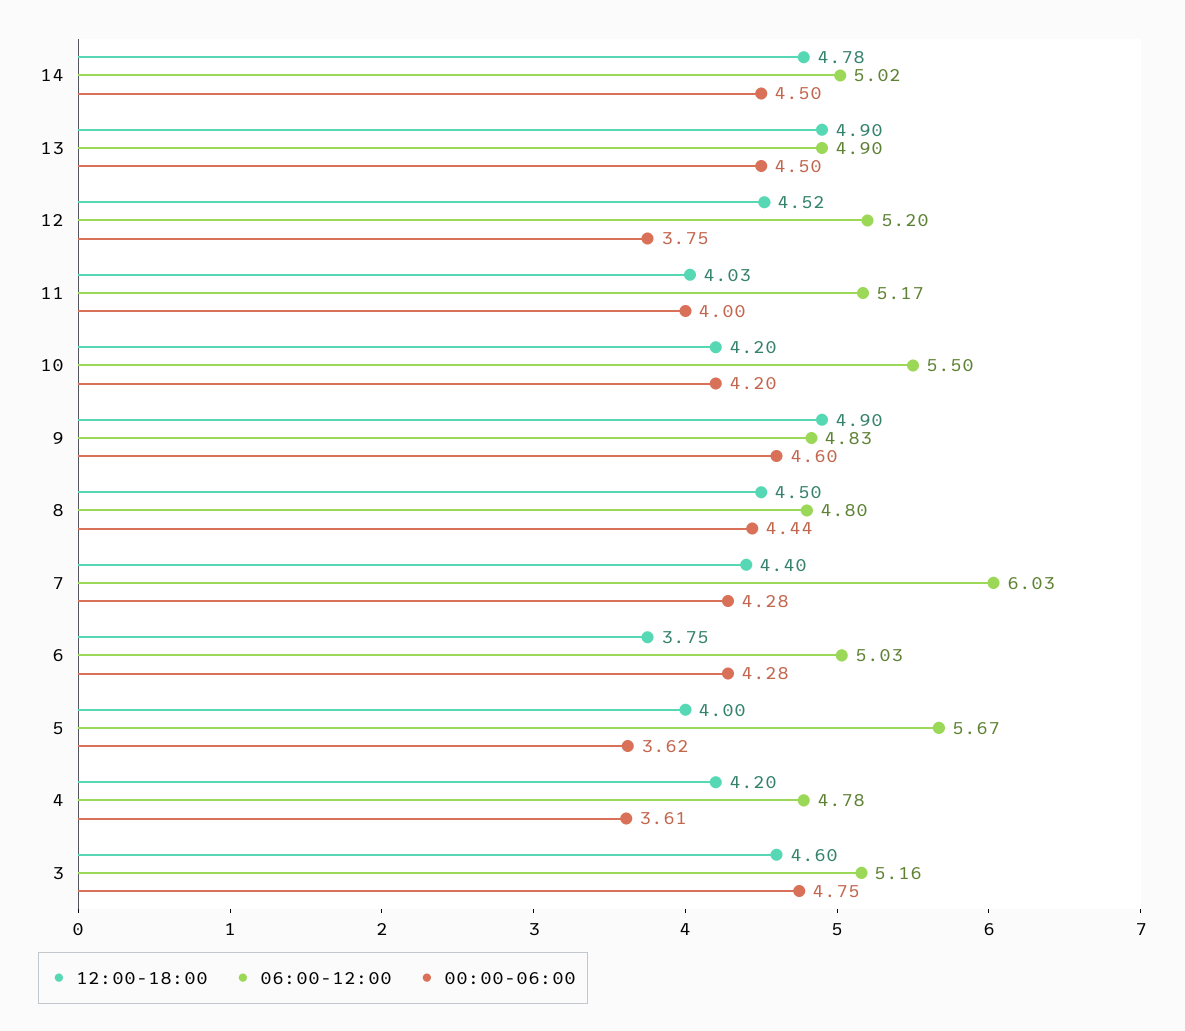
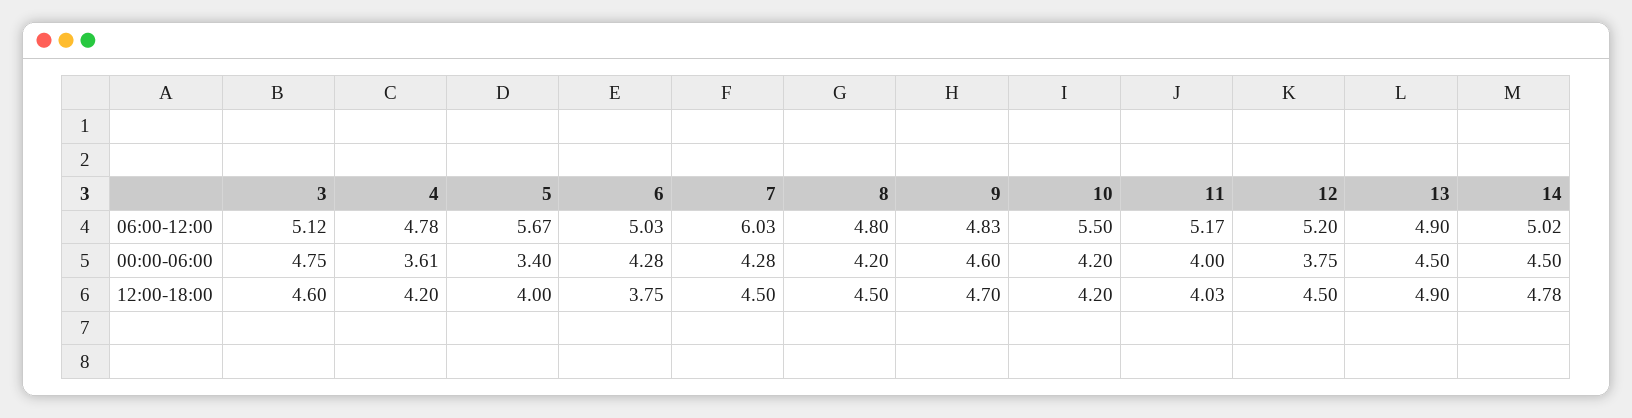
  {
    "12:00-18:00": {
      "14": 4.78,
      "13": 4.9,
-     "12": 4.52,
+     "12": 4.5,
      "11": 4.03,
      "10": 4.2,
-     "9": 4.9,
+     "9": 4.7,
      "8": 4.5,
-     "7": 4.4,
+     "7": 4.5,
      "6": 3.75,
      "5": 4,
      "4": 4.2,
      "3": 4.6
    },
    "06:00-12:00": {
      "14": 5.02,
      "13": 4.9,
      "12": 5.2,
      "11": 5.17,
      "10": 5.5,
      "9": 4.83,
      "8": 4.8,
      "7": 6.03,
      "6": 5.03,
      "5": 5.67,
      "4": 4.78,
-     "3": 5.16
+     "3": 5.12
    },
    "00:00-06:00": {
      "14": 4.5,
      "13": 4.5,
      "12": 3.75,
      "11": 4,
      "10": 4.2,
      "9": 4.6,
-     "8": 4.44,
+     "8": 4.2,
      "7": 4.28,
      "6": 4.28,
-     "5": 3.62,
+     "5": 3.4,
      "4": 3.61,
      "3": 4.75
    }
  }

